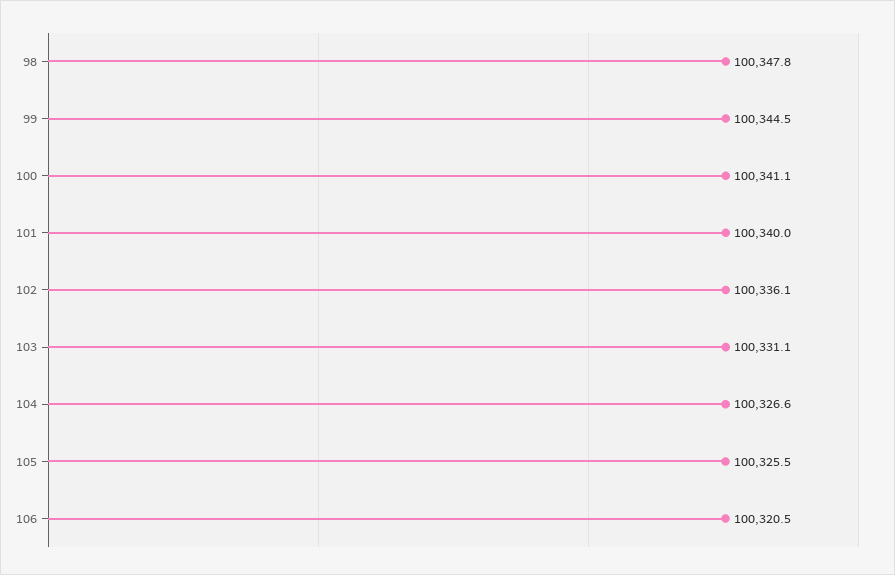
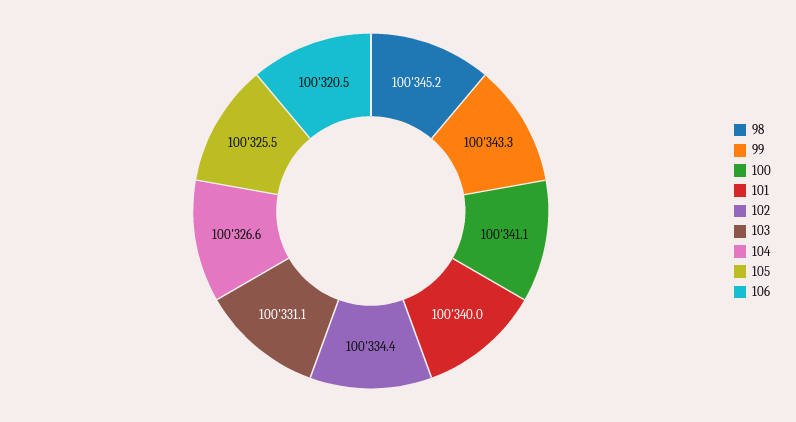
  {
-   "98": 100347.8,
+   "98": 100345.2,
-   "99": 100344.5,
+   "99": 100343.3,
    "100": 100341.1,
    "101": 100340,
-   "102": 100336.1,
+   "102": 100334.4,
    "103": 100331.1,
    "104": 100326.6,
    "105": 100325.5,
    "106": 100320.5
  }

